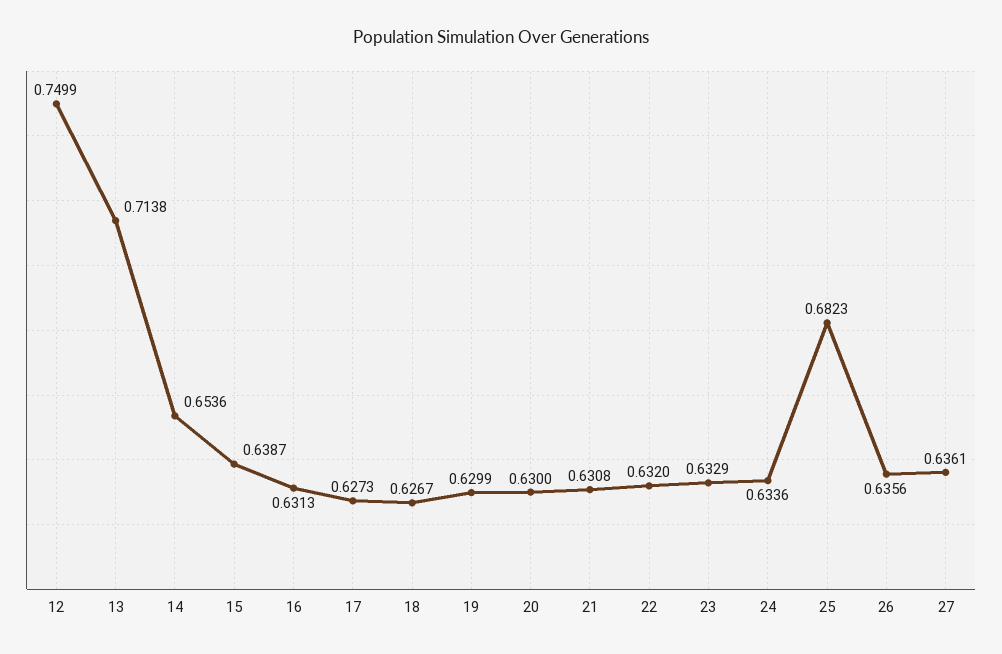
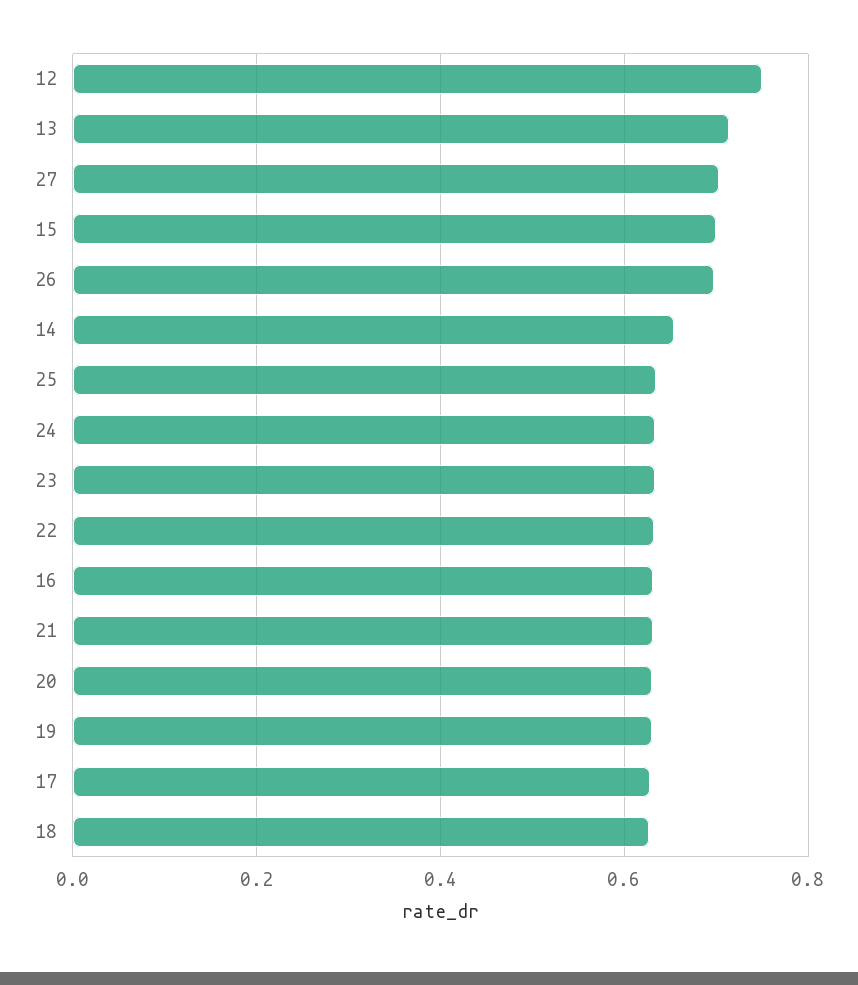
  {
    "12": 0.7499,
    "13": 0.7138,
    "14": 0.6536,
-   "15": 0.6387,
+   "15": 0.7,
    "16": 0.6313,
    "17": 0.6273,
    "18": 0.6267,
    "19": 0.6299,
    "20": 0.63,
    "21": 0.6308,
    "22": 0.632,
    "23": 0.6329,
    "24": 0.6336,
-   "25": 0.6823,
+   "25": 0.64,
-   "26": 0.6356,
+   "26": 0.7,
-   "27": 0.6361
+   "27": 0.7
  }

